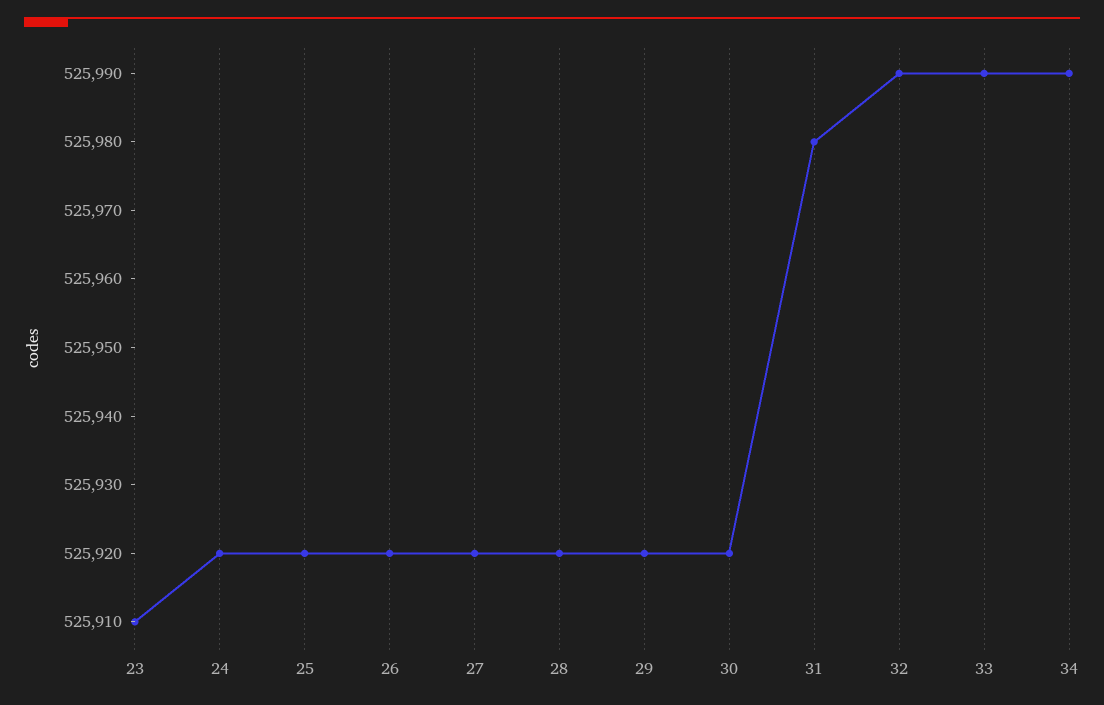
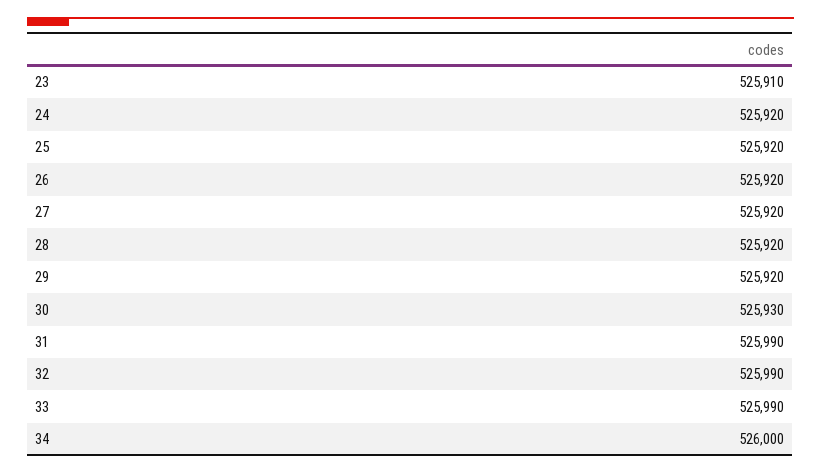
  {
    "23": 525910,
    "24": 525920,
    "25": 525920,
    "26": 525920,
    "27": 525920,
    "28": 525920,
    "29": 525920,
-   "30": 525920,
+   "30": 525930,
-   "31": 525980,
+   "31": 525990,
    "32": 525990,
    "33": 525990,
-   "34": 525990
+   "34": 526000
  }

